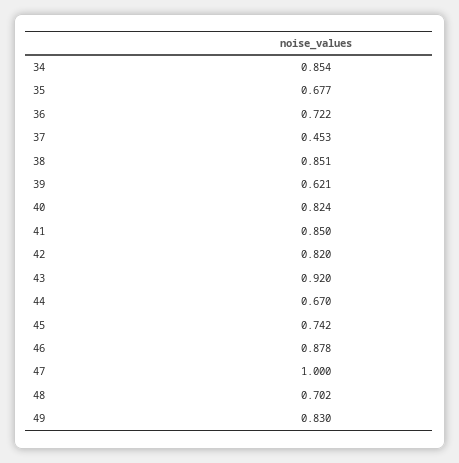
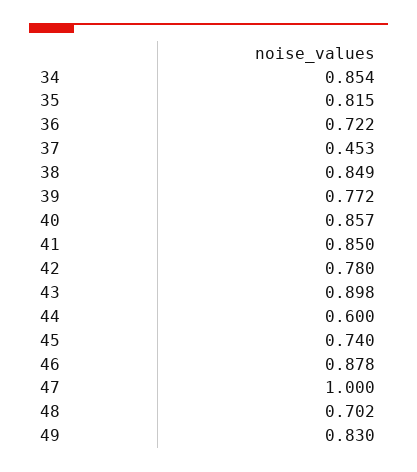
  {
    "34": 0.854,
-   "35": 0.677,
+   "35": 0.815,
    "36": 0.722,
    "37": 0.453,
-   "38": 0.851,
+   "38": 0.849,
-   "39": 0.621,
+   "39": 0.772,
-   "40": 0.824,
+   "40": 0.857,
    "41": 0.85,
-   "42": 0.82,
+   "42": 0.78,
-   "43": 0.92,
+   "43": 0.898,
-   "44": 0.67,
+   "44": 0.6,
-   "45": 0.742,
+   "45": 0.74,
    "46": 0.878,
    "47": 1,
    "48": 0.702,
    "49": 0.83
  }

